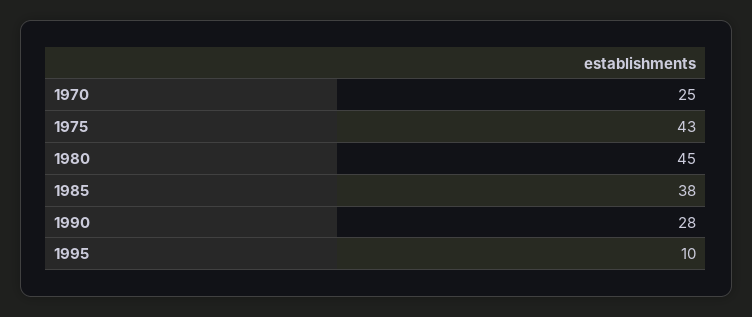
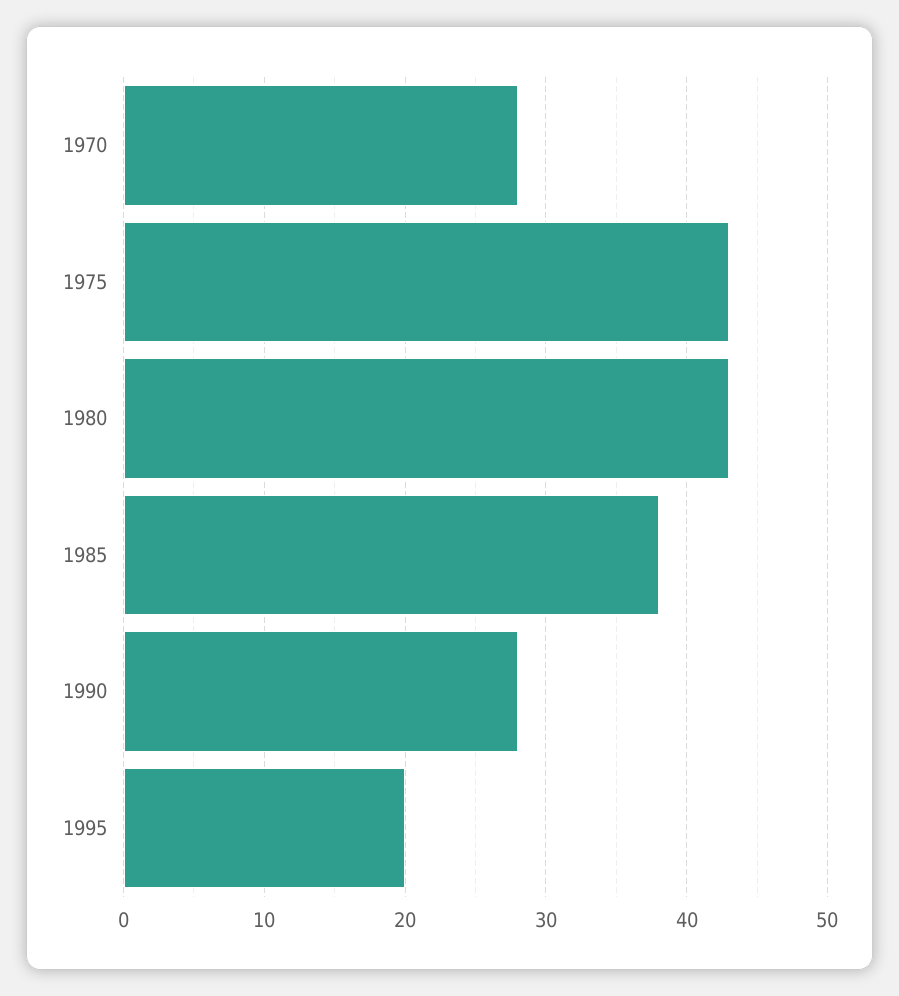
  {
-   "1970": 25,
+   "1970": 28,
    "1975": 43,
-   "1980": 45,
+   "1980": 43,
    "1985": 38,
    "1990": 28,
-   "1995": 10
+   "1995": 20
  }

